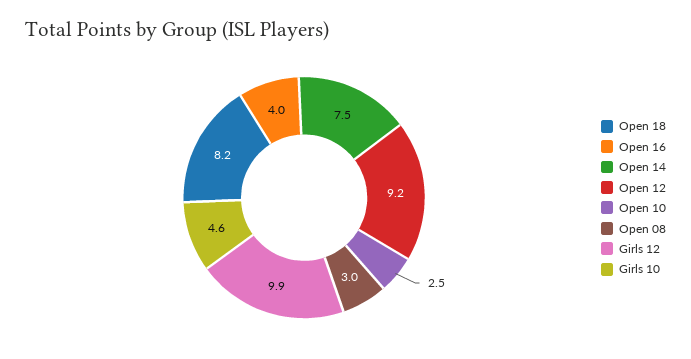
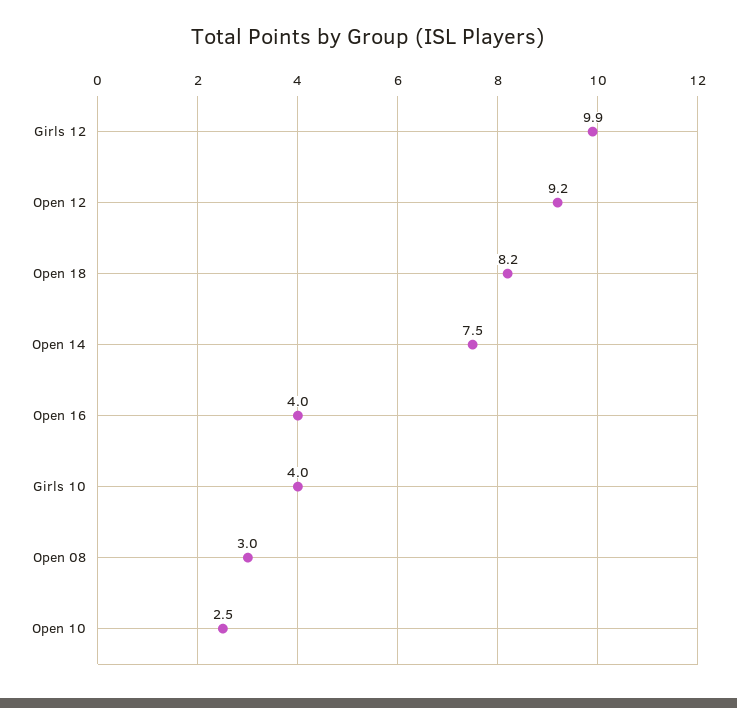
  {
    "Open 18": 8.2,
    "Open 16": 4,
    "Open 14": 7.5,
    "Open 12": 9.2,
    "Open 10": 2.5,
    "Open 08": 3,
    "Girls 12": 9.9,
-   "Girls 10": 4.6
+   "Girls 10": 4
  }

